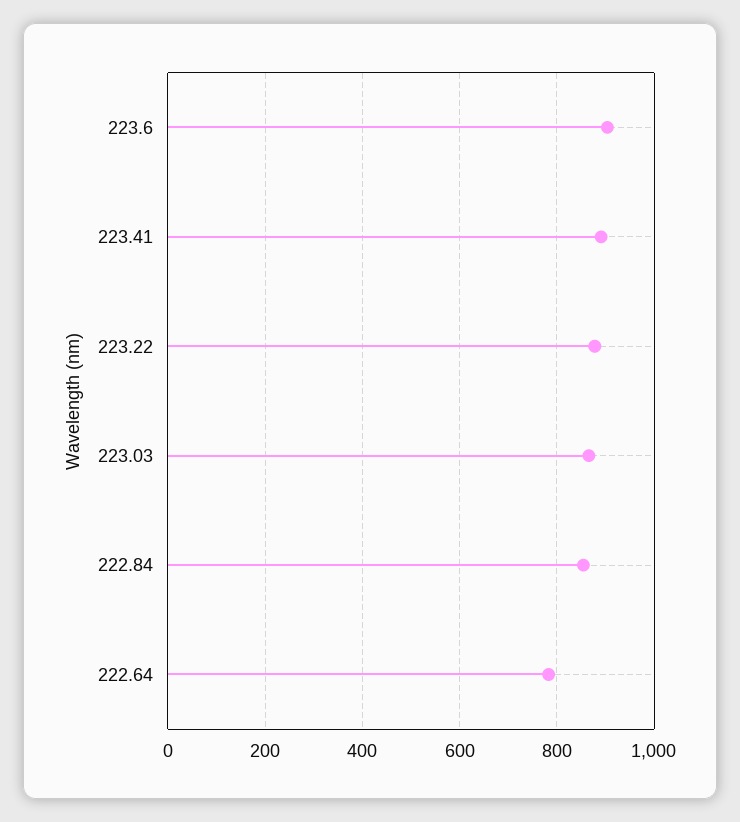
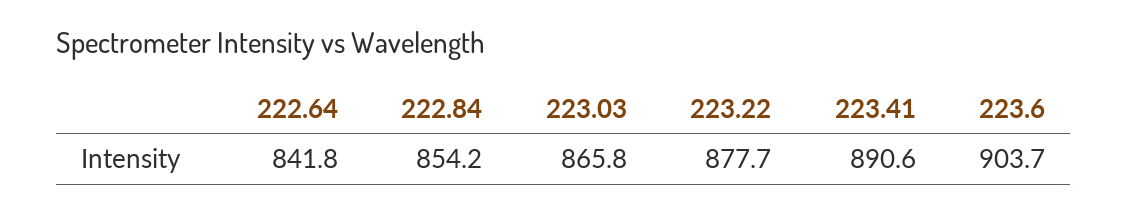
  {
    "223.6": 903.7,
    "223.41": 890.6,
    "223.22": 877.7,
    "223.03": 865.8,
    "222.84": 854.2,
-   "222.64": 780
+   "222.64": 841.8
  }

